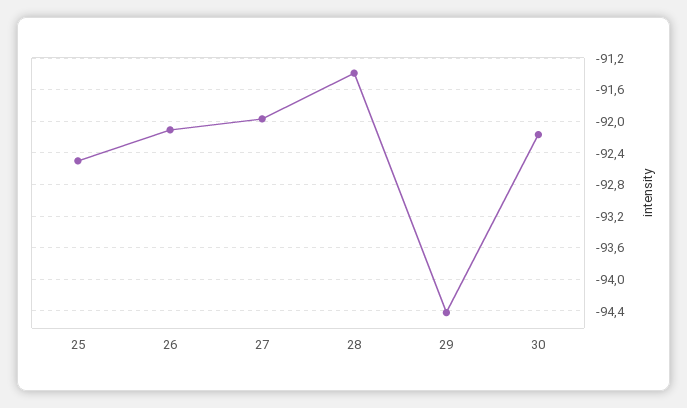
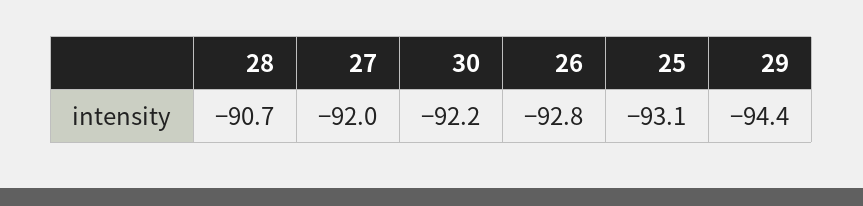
  {
-   "25": -92.5,
+   "25": -93.1,
-   "26": -92.1,
+   "26": -92.8,
    "27": -92,
-   "28": -91.4,
+   "28": -90.7,
    "29": -94.4,
    "30": -92.2
  }

